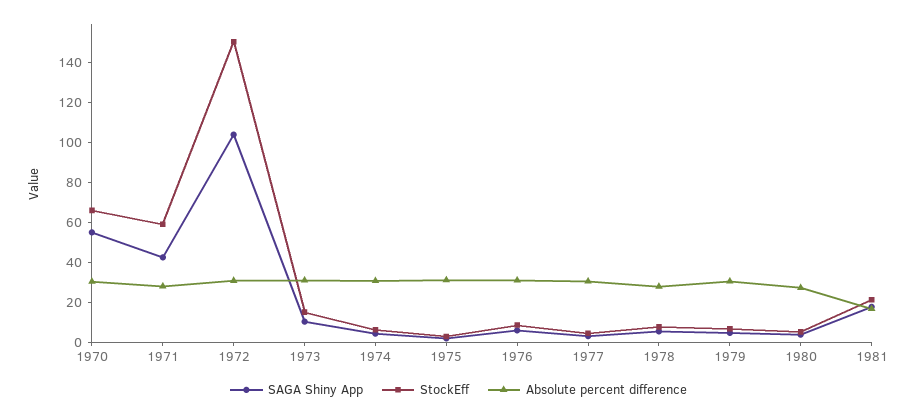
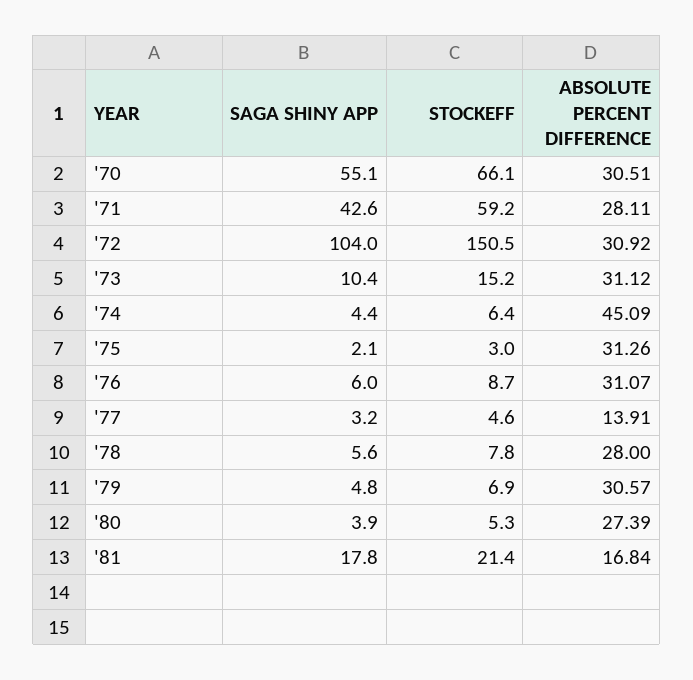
  {
    "SAGA Shiny App": {
      "1970": 55.1,
      "1971": 42.6,
      "1972": 104,
      "1973": 10.4,
      "1974": 4.4,
      "1975": 2.1,
      "1976": 6,
      "1977": 3.2,
      "1978": 5.6,
      "1979": 4.8,
      "1980": 3.9,
      "1981": 17.8
    },
    "StockEff": {
      "1970": 66.1,
      "1971": 59.2,
      "1972": 150.5,
      "1973": 15.2,
      "1974": 6.4,
      "1975": 3,
      "1976": 8.7,
      "1977": 4.6,
      "1978": 7.8,
      "1979": 6.9,
      "1980": 5.3,
      "1981": 21.4
    },
    "Absolute percent difference": {
      "1970": 30.51,
      "1971": 28.11,
      "1972": 30.92,
      "1973": 31.12,
-     "1974": 30,
+     "1974": 45.09,
      "1975": 31.26,
      "1976": 31.07,
-     "1977": 30,
+     "1977": 13.91,
      "1978": 28,
      "1979": 30.57,
      "1980": 27.39,
      "1981": 16.84
    }
  }

